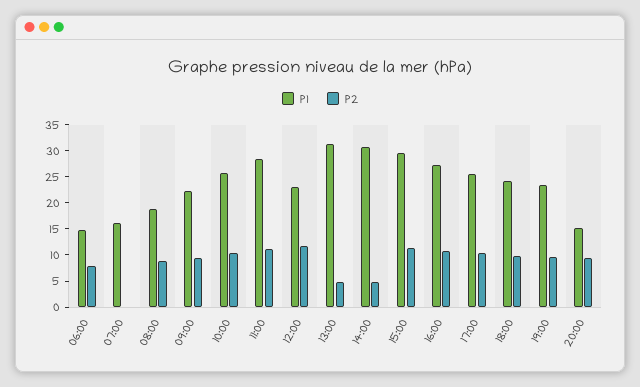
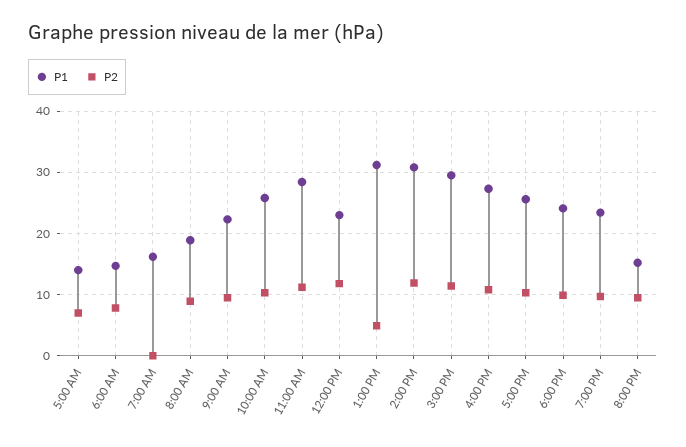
  {
    "P1": {
      "06:00": 15,
      "07:00": 16,
      "08:00": 19,
      "09:00": 22,
      "10:00": 26,
      "11:00": 28,
      "12:00": 23,
      "13:00": 31,
      "14:00": 31,
      "15:00": 30,
      "16:00": 27,
      "17:00": 26,
      "18:00": 24,
      "19:00": 23,
-     "20:00": 15
+     "20:00": 15,
+     "5:00 AM": 14
    },
    "P2": {
      "06:00": 8,
      "07:00": 0,
      "08:00": 9,
      "09:00": 10,
      "10:00": 10,
      "11:00": 11,
      "12:00": 12,
      "13:00": 5,
-     "14:00": 5,
+     "14:00": 12,
      "15:00": 11,
      "16:00": 11,
      "17:00": 10,
      "18:00": 10,
      "19:00": 10,
-     "20:00": 10
+     "20:00": 10,
+     "5:00 AM": 7
    }
  }

